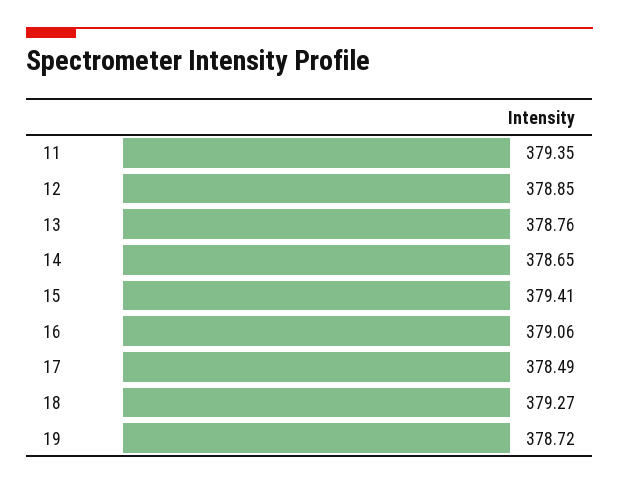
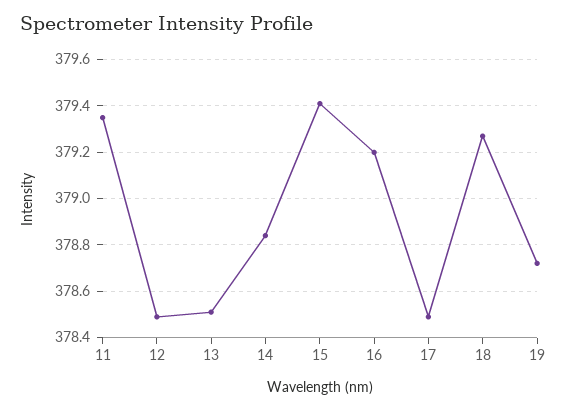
  {
    "11": 379.35,
-   "12": 378.85,
+   "12": 378.5,
-   "13": 378.76,
+   "13": 378.5,
-   "14": 378.65,
+   "14": 378.85,
    "15": 379.41,
-   "16": 379.06,
+   "16": 379.2,
    "17": 378.49,
    "18": 379.27,
    "19": 378.72
  }

